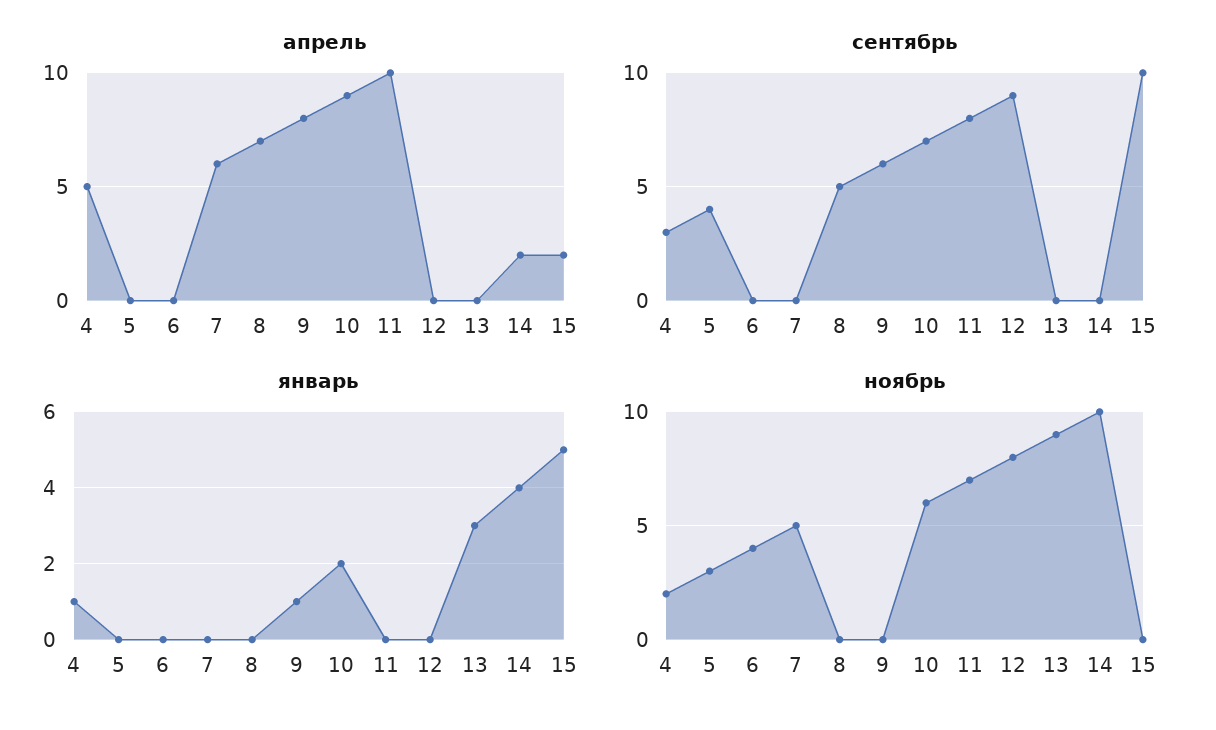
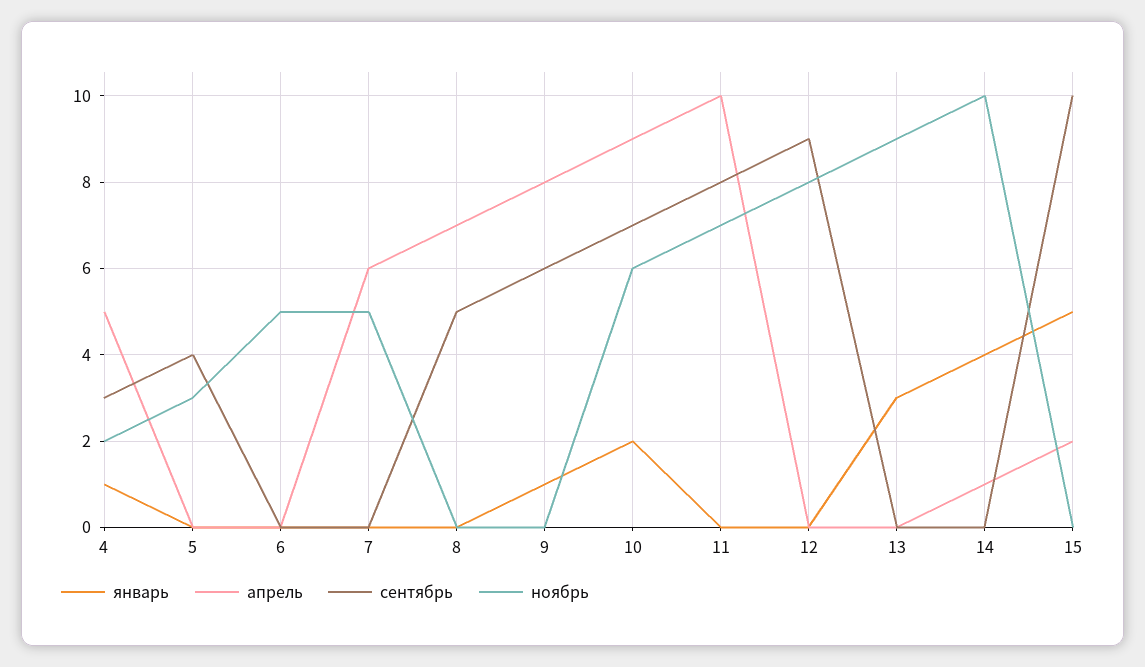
  {
    "апрель": {
      "4": 5,
      "5": 0,
      "6": 0,
      "7": 6,
      "8": 7,
      "9": 8,
      "10": 9,
      "11": 10,
      "12": 0,
      "13": 0,
-     "14": 2,
+     "14": 1,
      "15": 2
    },
    "сентябрь": {
      "4": 3,
      "5": 4,
      "6": 0,
      "7": 0,
      "8": 5,
      "9": 6,
      "10": 7,
      "11": 8,
      "12": 9,
      "13": 0,
      "14": 0,
      "15": 10
    },
    "январь": {
      "4": 1,
      "5": 0,
      "6": 0,
      "7": 0,
      "8": 0,
      "9": 1,
      "10": 2,
      "11": 0,
      "12": 0,
      "13": 3,
      "14": 4,
      "15": 5
    },
    "ноябрь": {
      "4": 2,
      "5": 3,
-     "6": 4,
+     "6": 5,
      "7": 5,
      "8": 0,
      "9": 0,
      "10": 6,
      "11": 7,
      "12": 8,
      "13": 9,
      "14": 10,
      "15": 0
    }
  }

